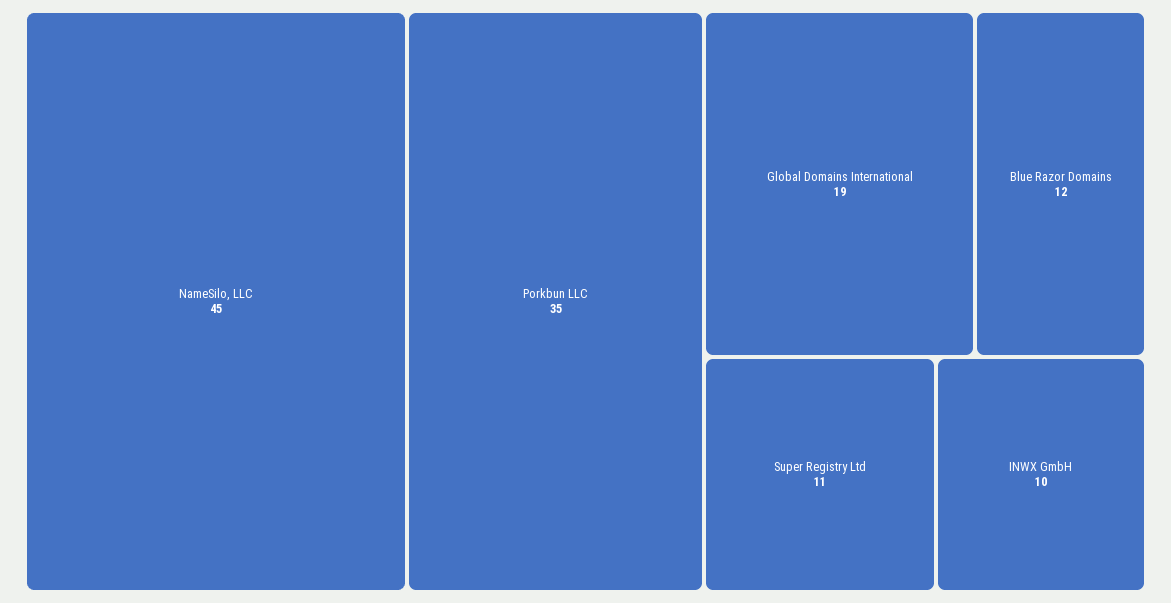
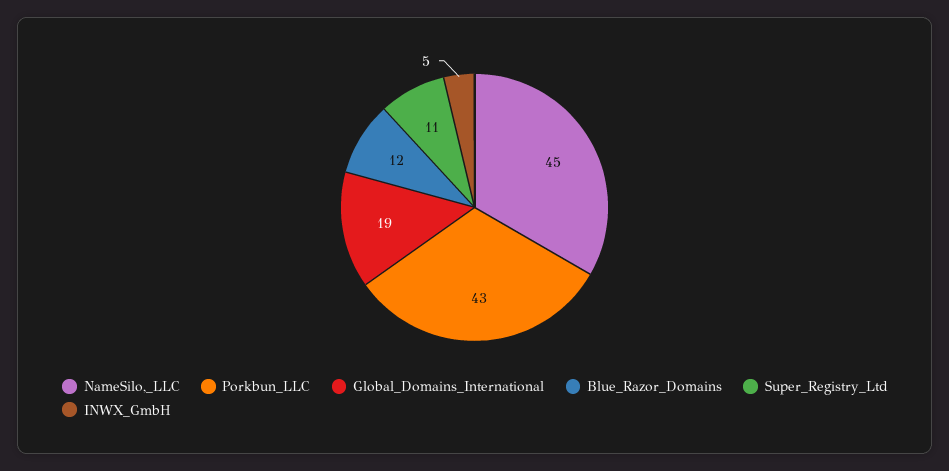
  {
    "NameSilo, LLC": 45,
-   "Porkbun LLC": 35,
+   "Porkbun LLC": 43,
    "Global Domains International": 19,
    "Blue Razor Domains": 12,
    "Super Registry Ltd": 11,
-   "INWX GmbH": 10
+   "INWX GmbH": 5
  }

